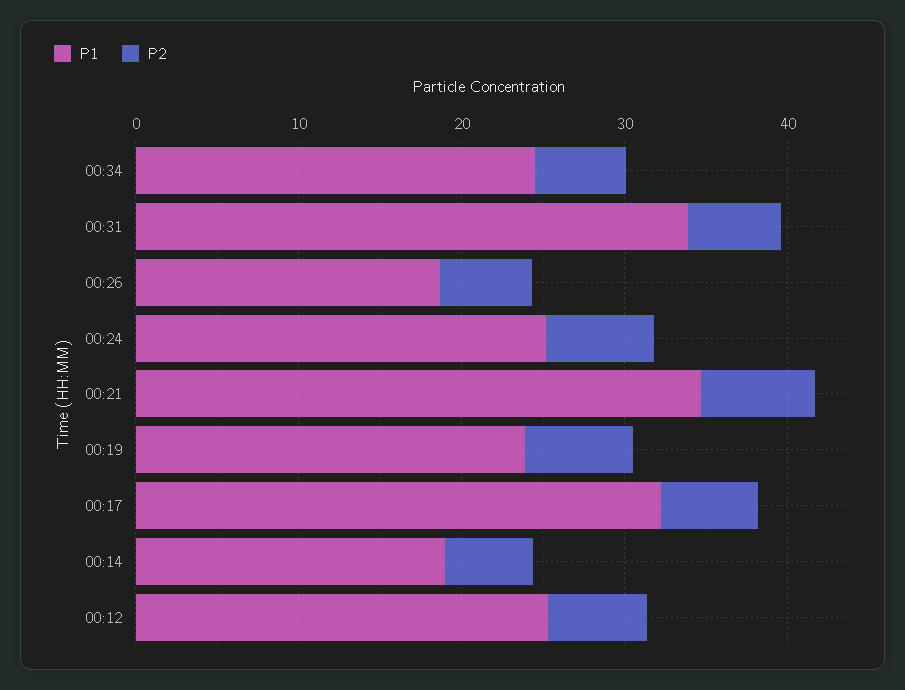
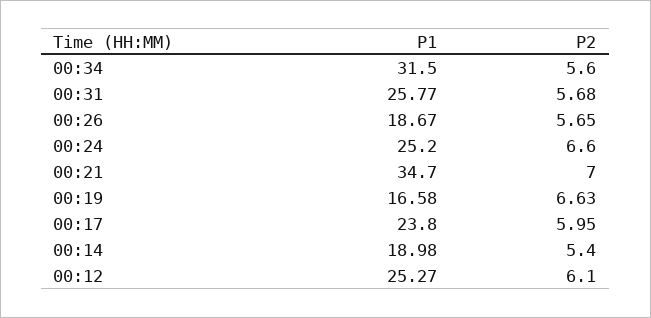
  {
    "P1": {
-     "00:34": 24,
+     "00:34": 31.5,
-     "00:31": 34,
+     "00:31": 25.77,
      "00:26": 18.67,
      "00:24": 25.2,
      "00:21": 34.7,
-     "00:19": 24,
+     "00:19": 16.58,
-     "00:17": 32,
+     "00:17": 23.8,
      "00:14": 18.98,
      "00:12": 25.27
    },
    "P2": {
      "00:34": 5.6,
      "00:31": 5.68,
      "00:26": 5.65,
      "00:24": 6.6,
      "00:21": 7,
      "00:19": 6.63,
      "00:17": 5.95,
      "00:14": 5.4,
      "00:12": 6.1
    }
  }

